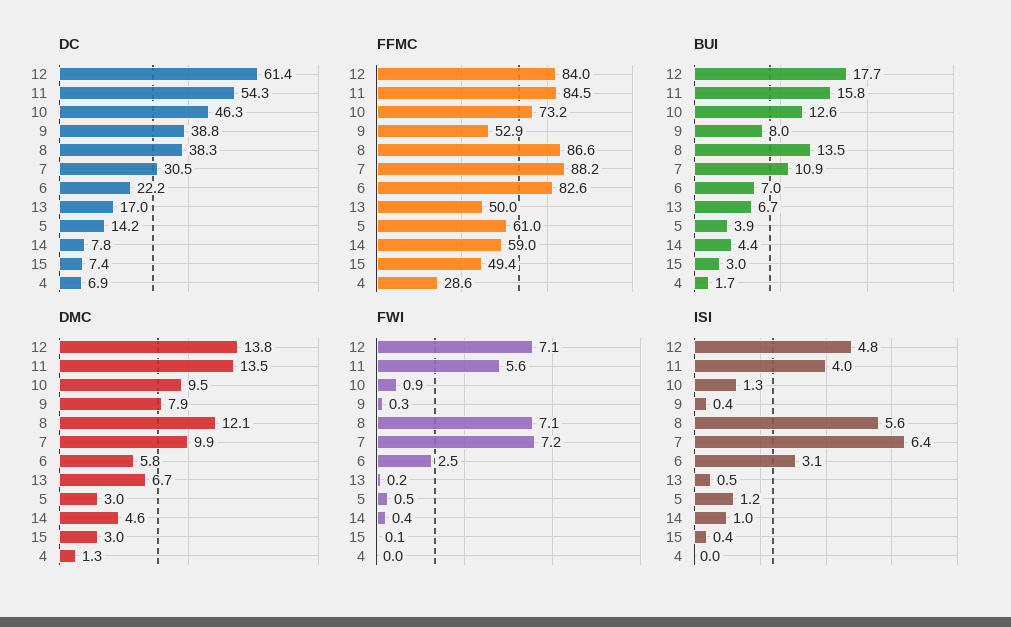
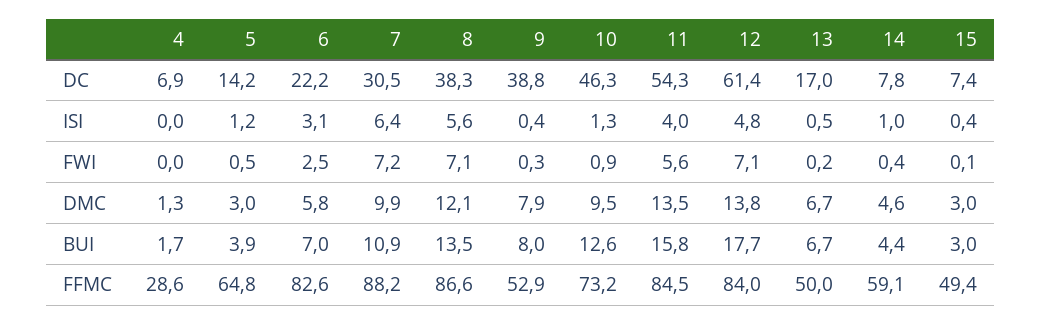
  {
    "DC": {
      "12": 61.4,
      "11": 54.3,
      "10": 46.3,
      "9": 38.8,
      "8": 38.3,
      "7": 30.5,
      "6": 22.2,
      "13": 17,
      "5": 14.2,
      "14": 7.8,
      "15": 7.4,
      "4": 6.9
    },
    "FFMC": {
      "12": 84,
      "11": 84.5,
      "10": 73.2,
      "9": 52.9,
      "8": 86.6,
      "7": 88.2,
      "6": 82.6,
      "13": 50,
-     "5": 61,
+     "5": 64.8,
-     "14": 59,
+     "14": 59.1,
      "15": 49.4,
      "4": 28.6
    },
    "BUI": {
      "12": 17.7,
      "11": 15.8,
      "10": 12.6,
      "9": 8,
      "8": 13.5,
      "7": 10.9,
      "6": 7,
      "13": 6.7,
      "5": 3.9,
      "14": 4.4,
      "15": 3,
      "4": 1.7
    },
    "DMC": {
      "12": 13.8,
      "11": 13.5,
      "10": 9.5,
      "9": 7.9,
      "8": 12.1,
      "7": 9.9,
      "6": 5.8,
      "13": 6.7,
      "5": 3,
      "14": 4.6,
      "15": 3,
      "4": 1.3
    },
    "FWI": {
      "12": 7.1,
      "11": 5.6,
      "10": 0.9,
      "9": 0.3,
      "8": 7.1,
      "7": 7.2,
      "6": 2.5,
      "13": 0.2,
      "5": 0.5,
      "14": 0.4,
      "15": 0.1,
      "4": 0
    },
    "ISI": {
      "12": 4.8,
      "11": 4,
      "10": 1.3,
      "9": 0.4,
      "8": 5.6,
      "7": 6.4,
      "6": 3.1,
      "13": 0.5,
      "5": 1.2,
      "14": 1,
      "15": 0.4,
      "4": 0
    }
  }

